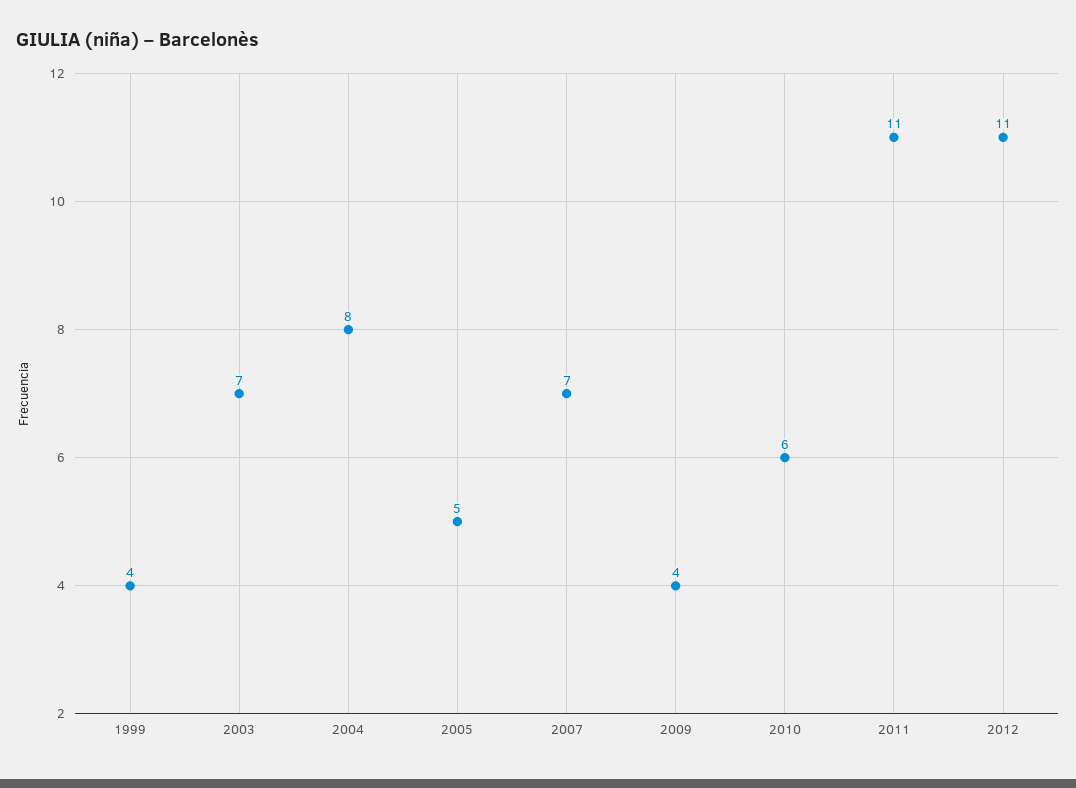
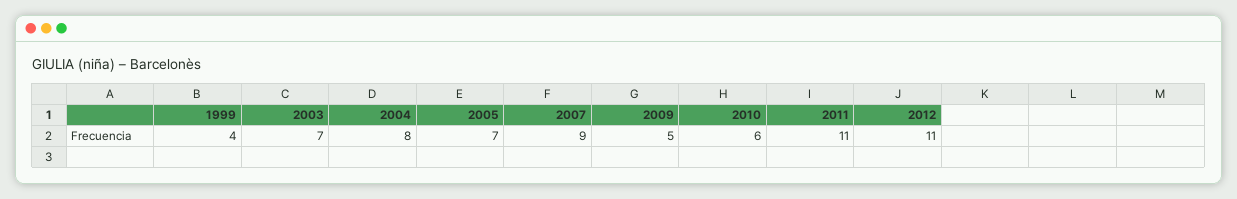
  {
    "1999": 4,
    "2003": 7,
    "2004": 8,
-   "2005": 5,
+   "2005": 7,
-   "2007": 7,
+   "2007": 9,
-   "2009": 4,
+   "2009": 5,
    "2010": 6,
    "2011": 11,
    "2012": 11
  }

